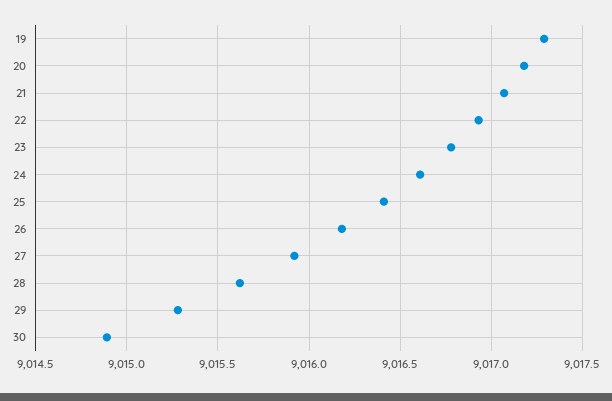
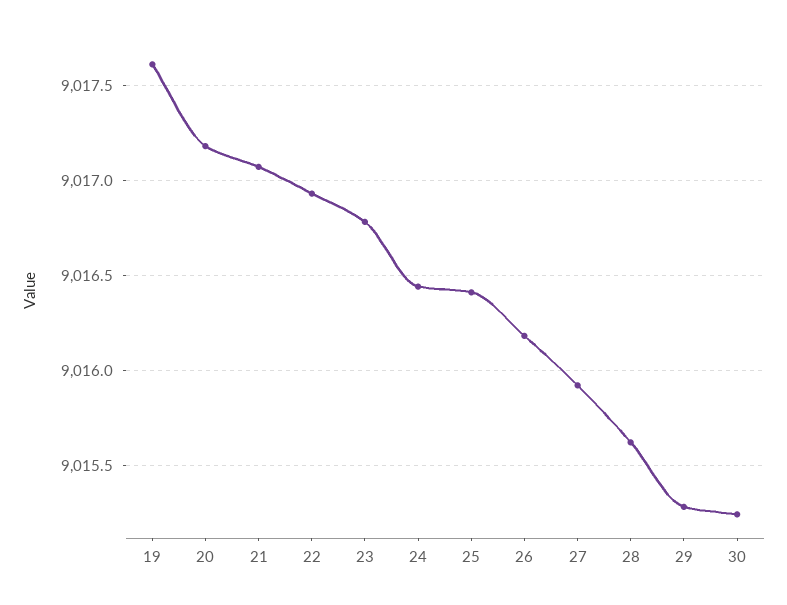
  {
-   "19": 9017.3,
+   "19": 9017.6,
    "20": 9017.2,
    "21": 9017.05,
    "22": 9016.95,
    "23": 9016.8,
-   "24": 9016.6,
+   "24": 9016.45,
    "25": 9016.4,
    "26": 9016.2,
    "27": 9015.9,
    "28": 9015.6,
    "29": 9015.3,
-   "30": 9014.9
+   "30": 9015.25
  }

